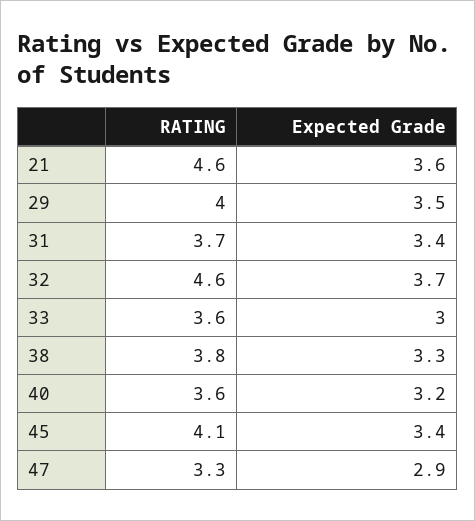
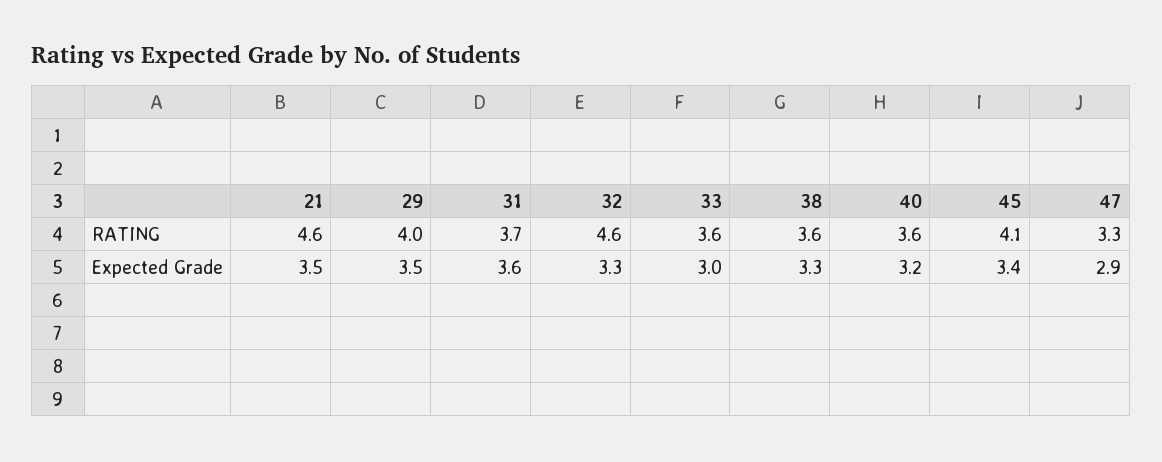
  {
    "RATING": {
      "21": 4.6,
      "29": 4,
      "31": 3.7,
      "32": 4.6,
      "33": 3.6,
-     "38": 3.8,
+     "38": 3.6,
      "40": 3.6,
      "45": 4.1,
      "47": 3.3
    },
    "Expected Grade": {
-     "21": 3.6,
+     "21": 3.5,
      "29": 3.5,
-     "31": 3.4,
+     "31": 3.6,
-     "32": 3.7,
+     "32": 3.3,
      "33": 3,
      "38": 3.3,
      "40": 3.2,
      "45": 3.4,
      "47": 2.9
    }
  }

